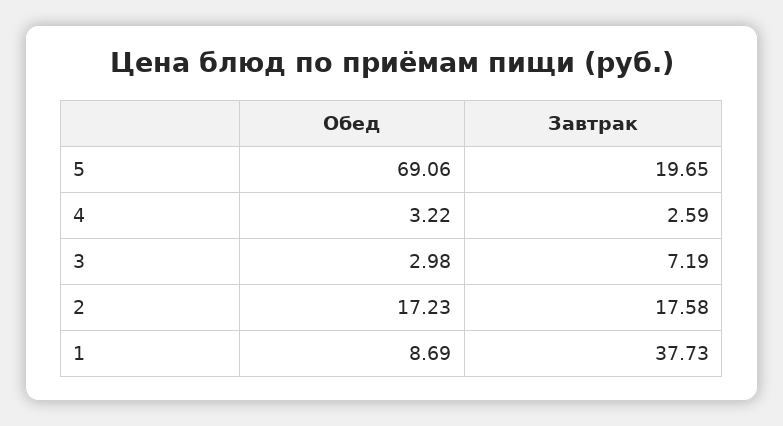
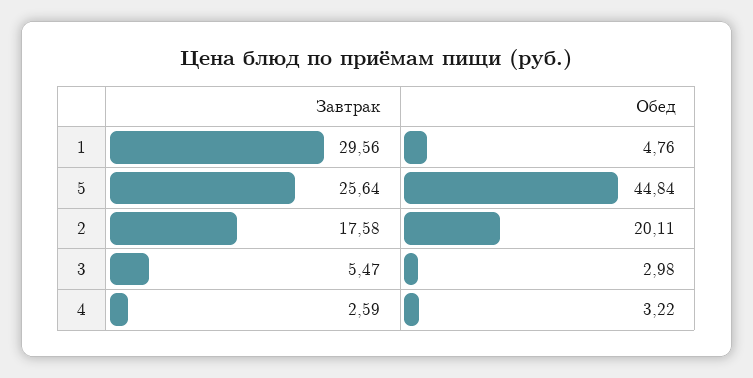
  {
    "Обед": {
-     "5": 69.06,
+     "5": 44.84,
      "4": 3.22,
      "3": 2.98,
-     "2": 17.23,
+     "2": 20.11,
-     "1": 8.69
+     "1": 4.76
    },
    "Завтрак": {
-     "5": 19.65,
+     "5": 25.64,
      "4": 2.59,
-     "3": 7.19,
+     "3": 5.47,
      "2": 17.58,
-     "1": 37.73
+     "1": 29.56
    }
  }

